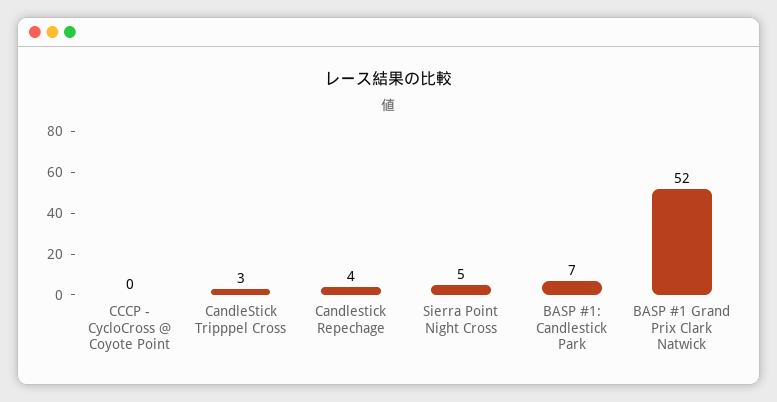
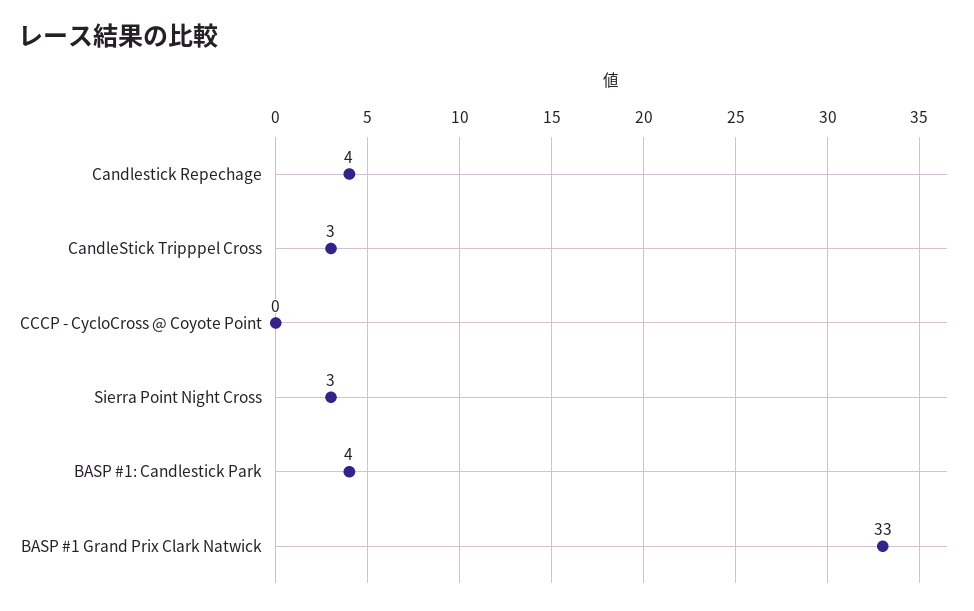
  {
    "CCCP - CycloCross @ Coyote Point": 0,
    "CandleStick Tripppel Cross": 3,
    "Candlestick Repechage": 4,
-   "Sierra Point Night Cross": 5,
+   "Sierra Point Night Cross": 3,
-   "BASP #1: Candlestick Park": 7,
+   "BASP #1: Candlestick Park": 4,
-   "BASP #1 Grand Prix Clark Natwick": 52
+   "BASP #1 Grand Prix Clark Natwick": 33
  }

